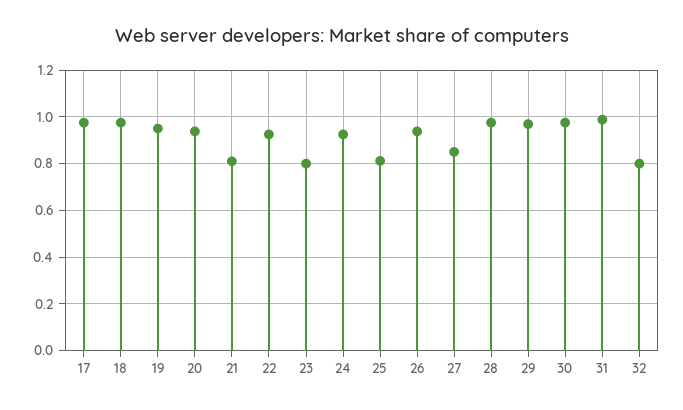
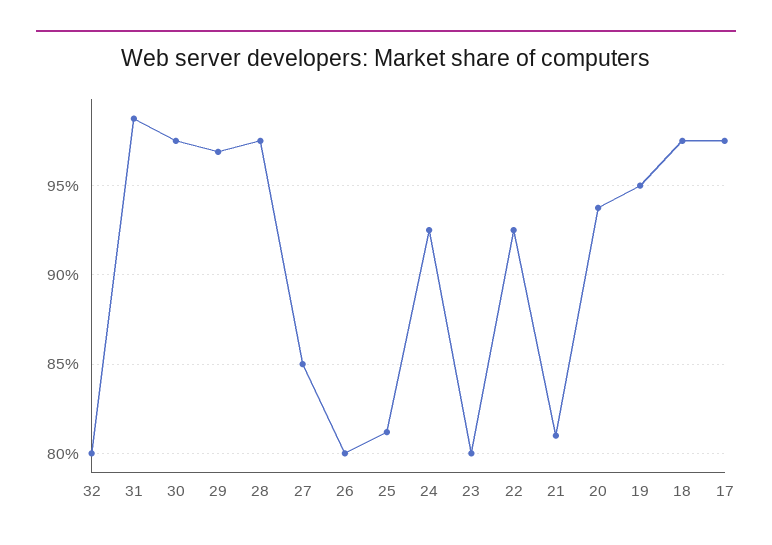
  {
    "17": 0.975,
    "18": 0.975,
    "19": 0.95,
    "20": 0.94,
    "21": 0.81,
    "22": 0.925,
    "23": 0.8,
    "24": 0.925,
    "25": 0.81,
-   "26": 0.95,
+   "26": 0.8,
    "27": 0.85,
    "28": 0.975,
    "29": 0.97,
    "30": 0.975,
    "31": 0.99,
    "32": 0.8
  }

